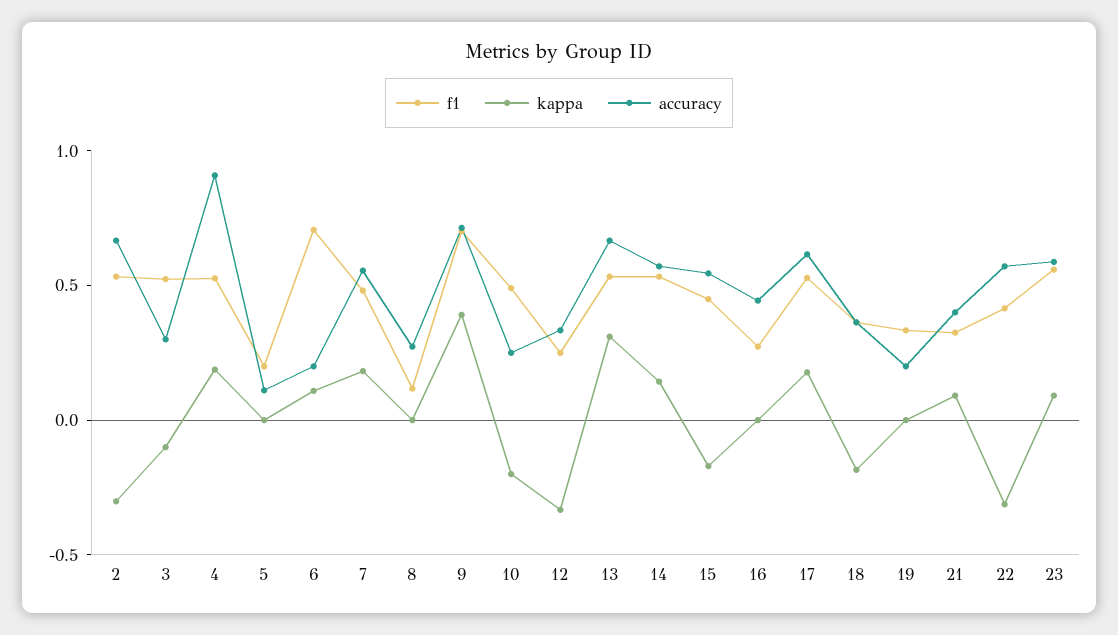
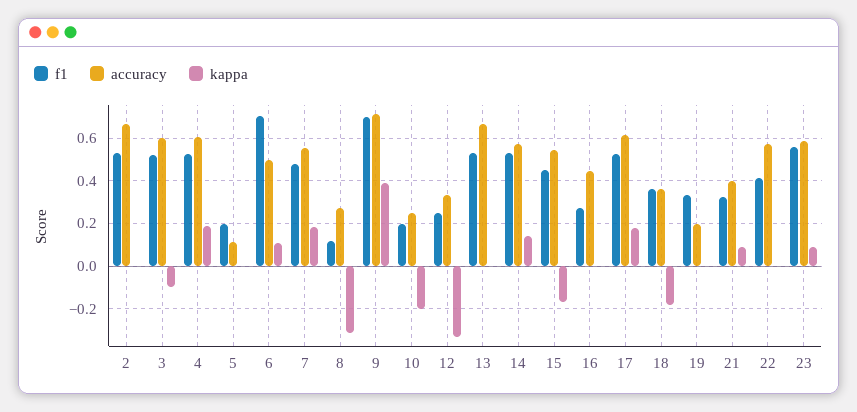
  {
    "f1": {
      "2": 0.55,
      "3": 0.5,
      "4": 0.55,
      "5": 0.2,
      "6": 0.7,
      "7": 0.5,
      "8": 0.1,
      "9": 0.7,
-     "10": 0.5,
+     "10": 0.2,
      "12": 0.25,
      "13": 0.55,
      "14": 0.55,
      "15": 0.45,
      "16": 0.25,
      "17": 0.55,
      "18": 0.35,
      "19": 0.35,
      "21": 0.35,
      "22": 0.4,
      "23": 0.55
    },
    "kappa": {
-     "2": -0.3,
+     "2": 0,
      "3": -0.1,
      "4": 0.2,
      "5": 0,
      "6": 0.1,
      "7": 0.2,
-     "8": 0,
+     "8": -0.3,
      "9": 0.4,
      "10": -0.2,
      "12": -0.35,
-     "13": 0.3,
+     "13": 0,
      "14": 0.15,
      "15": -0.15,
      "16": 0,
      "17": 0.2,
      "18": -0.2,
      "19": 0,
      "21": 0.1,
-     "22": -0.3,
+     "22": 0,
      "23": 0.1
    },
    "accuracy": {
      "2": 0.65,
-     "3": 0.3,
+     "3": 0.6,
-     "4": 0.9,
+     "4": 0.6,
      "5": 0.1,
-     "6": 0.2,
+     "6": 0.5,
      "7": 0.55,
      "8": 0.25,
      "9": 0.7,
      "10": 0.25,
      "12": 0.35,
      "13": 0.65,
      "14": 0.55,
      "15": 0.55,
      "16": 0.45,
      "17": 0.6,
      "18": 0.35,
      "19": 0.2,
      "21": 0.4,
      "22": 0.55,
      "23": 0.6
    }
  }

